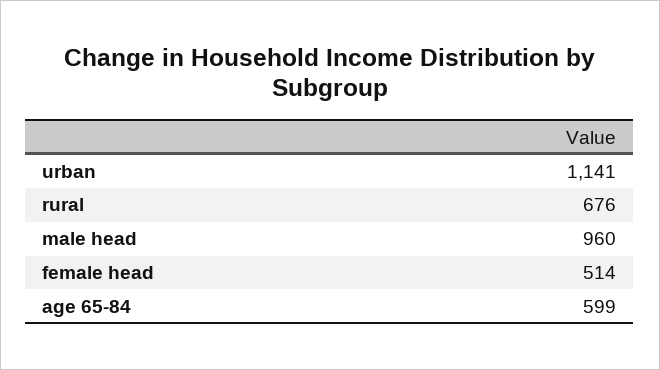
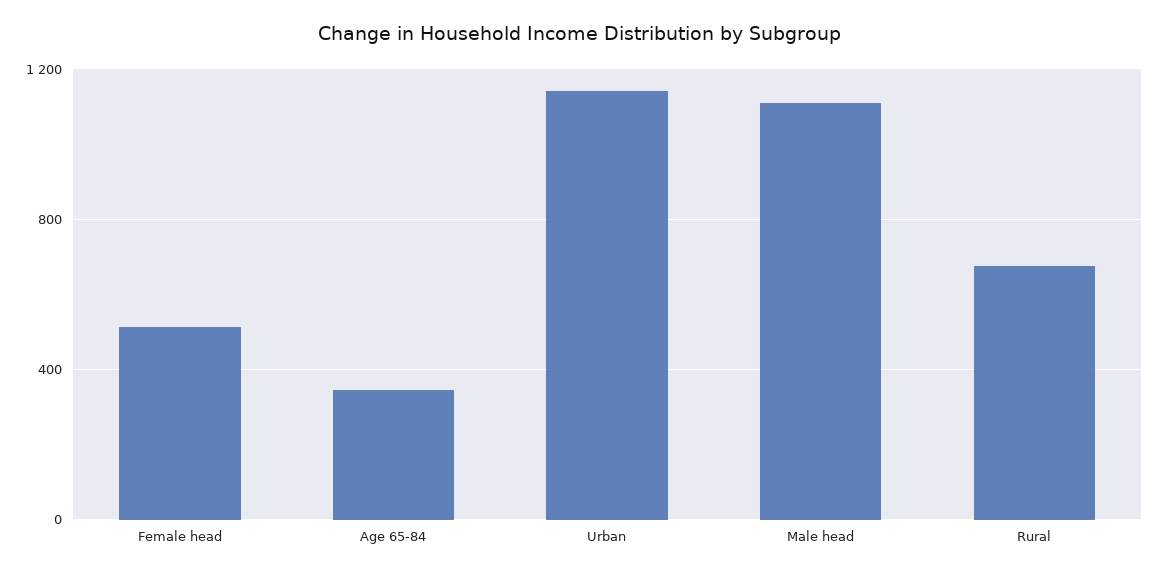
  {
    "urban": 1141,
    "rural": 676,
-   "male head": 960,
+   "male head": 1100,
    "female head": 514,
-   "age 65-84": 599
+   "age 65-84": 350
  }

